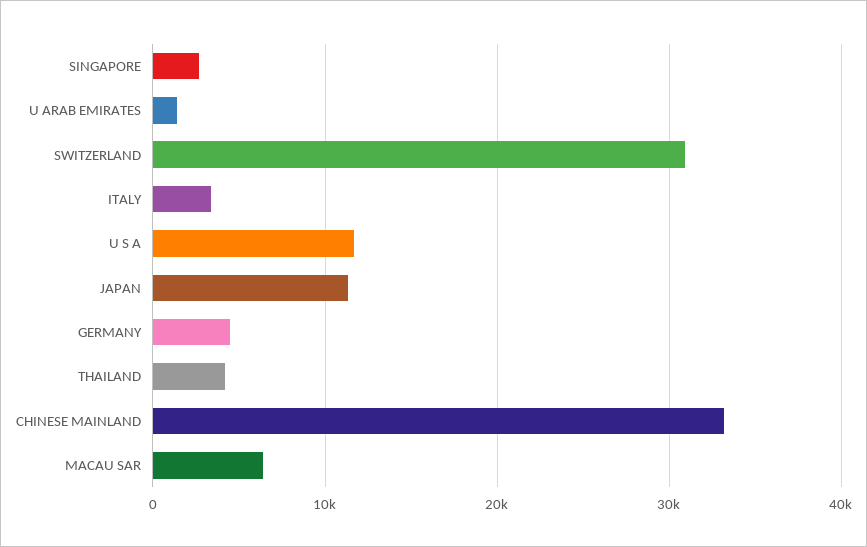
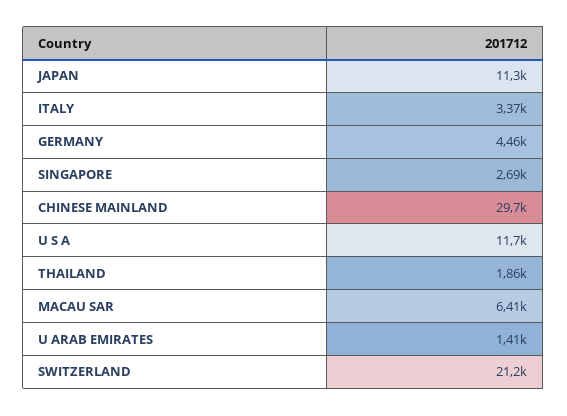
  {
    "SINGAPORE": 2690,
    "U ARAB EMIRATES": 1410,
-   "SWITZERLAND": 31000,
+   "SWITZERLAND": 21200,
    "ITALY": 3370,
    "U S A": 11700,
    "JAPAN": 11300,
    "GERMANY": 4460,
-   "THAILAND": 4000,
+   "THAILAND": 1860,
-   "CHINESE MAINLAND": 33000,
+   "CHINESE MAINLAND": 29700,
    "MACAU SAR": 6410
  }

